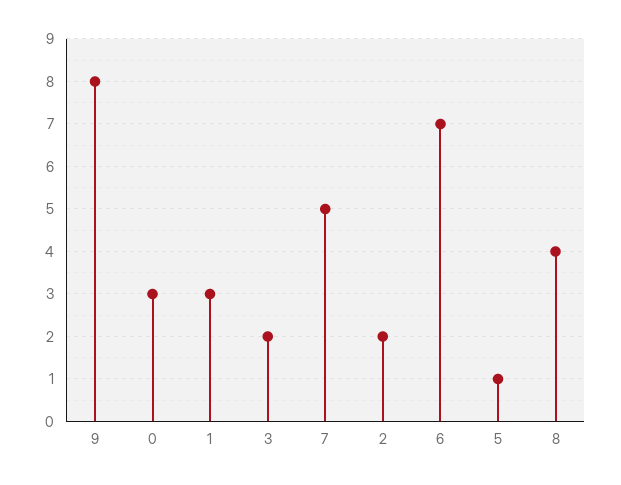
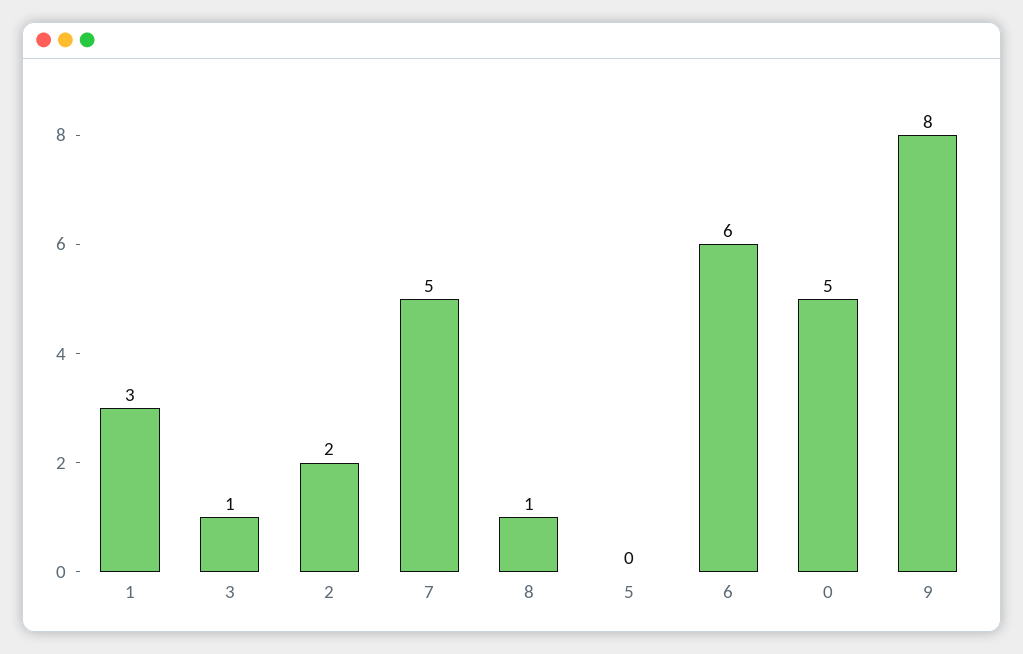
  {
    "9": 8,
-   "0": 3,
+   "0": 5,
    "1": 3,
-   "3": 2,
+   "3": 1,
    "7": 5,
    "2": 2,
-   "6": 7,
+   "6": 6,
-   "5": 1,
+   "5": 0,
-   "8": 4
+   "8": 1
  }

